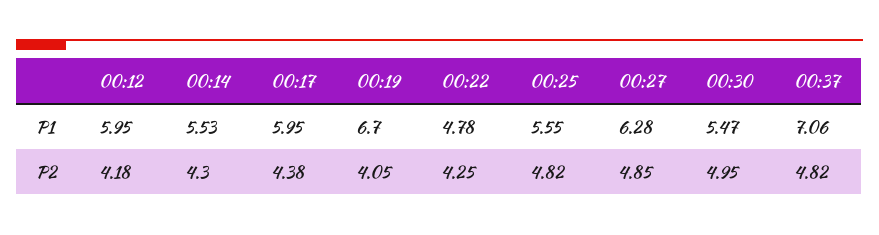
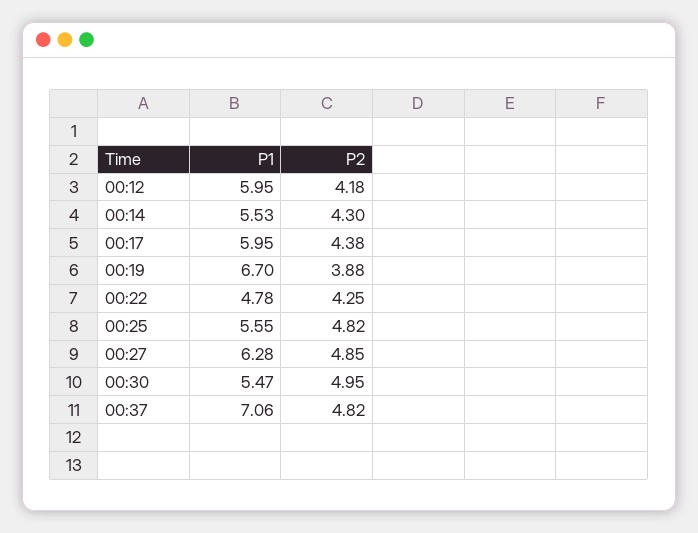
  {
    "00:12": {
      "P1": 5.95,
      "P2": 4.18
    },
    "00:14": {
      "P1": 5.53,
      "P2": 4.3
    },
    "00:17": {
      "P1": 5.95,
      "P2": 4.38
    },
    "00:19": {
      "P1": 6.7,
-     "P2": 4.05
+     "P2": 3.88
    },
    "00:22": {
      "P1": 4.78,
      "P2": 4.25
    },
    "00:25": {
      "P1": 5.55,
      "P2": 4.82
    },
    "00:27": {
      "P1": 6.28,
      "P2": 4.85
    },
    "00:30": {
      "P1": 5.47,
      "P2": 4.95
    },
    "00:37": {
      "P1": 7.06,
      "P2": 4.82
    }
  }

